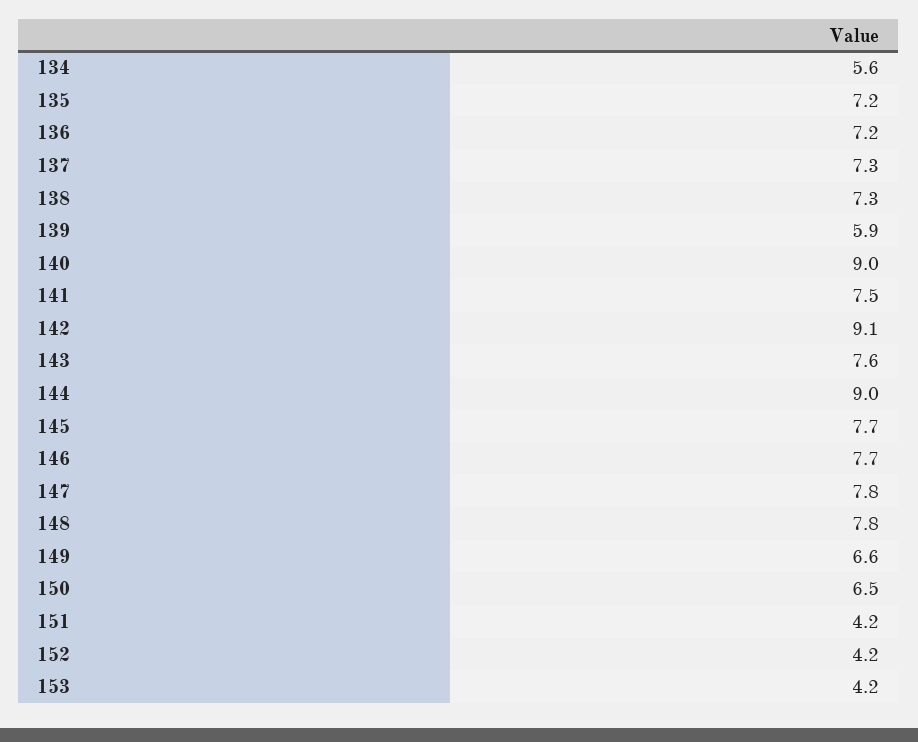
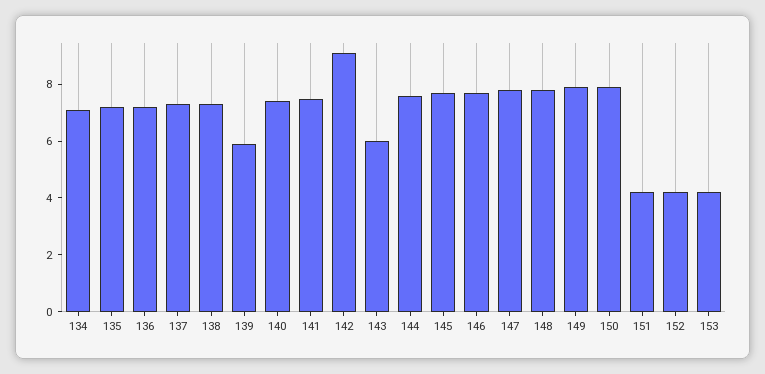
  {
-   "134": 5.6,
+   "134": 7,
    "135": 7.2,
    "136": 7.2,
    "137": 7.3,
    "138": 7.3,
    "139": 5.9,
-   "140": 9,
+   "140": 7.5,
    "141": 7.5,
    "142": 9.1,
-   "143": 7.6,
+   "143": 6,
-   "144": 9,
+   "144": 7.5,
    "145": 7.7,
    "146": 7.7,
    "147": 7.8,
    "148": 7.8,
-   "149": 6.6,
+   "149": 8,
-   "150": 6.5,
+   "150": 8,
    "151": 4.2,
    "152": 4.2,
    "153": 4.2
  }

